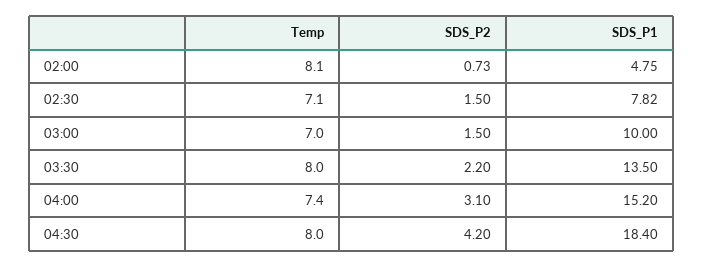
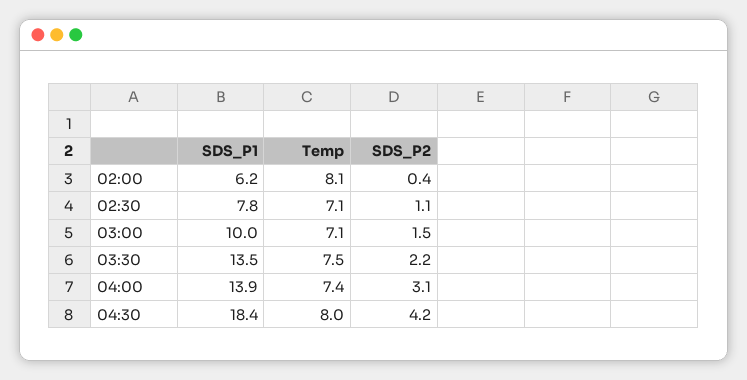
  {
    "Temp": {
      "02:00": 8.1,
      "02:30": 7.1,
-     "03:00": 7,
+     "03:00": 7.1,
-     "03:30": 8,
+     "03:30": 7.5,
      "04:00": 7.4,
      "04:30": 8
    },
    "SDS_P2": {
-     "02:00": 0.73,
+     "02:00": 0.4,
-     "02:30": 1.5,
+     "02:30": 1.1,
      "03:00": 1.5,
      "03:30": 2.2,
      "04:00": 3.1,
      "04:30": 4.2
    },
    "SDS_P1": {
-     "02:00": 4.75,
+     "02:00": 6.2,
      "02:30": 7.82,
      "03:00": 10,
      "03:30": 13.5,
-     "04:00": 15.2,
+     "04:00": 13.9,
      "04:30": 18.4
    }
  }

